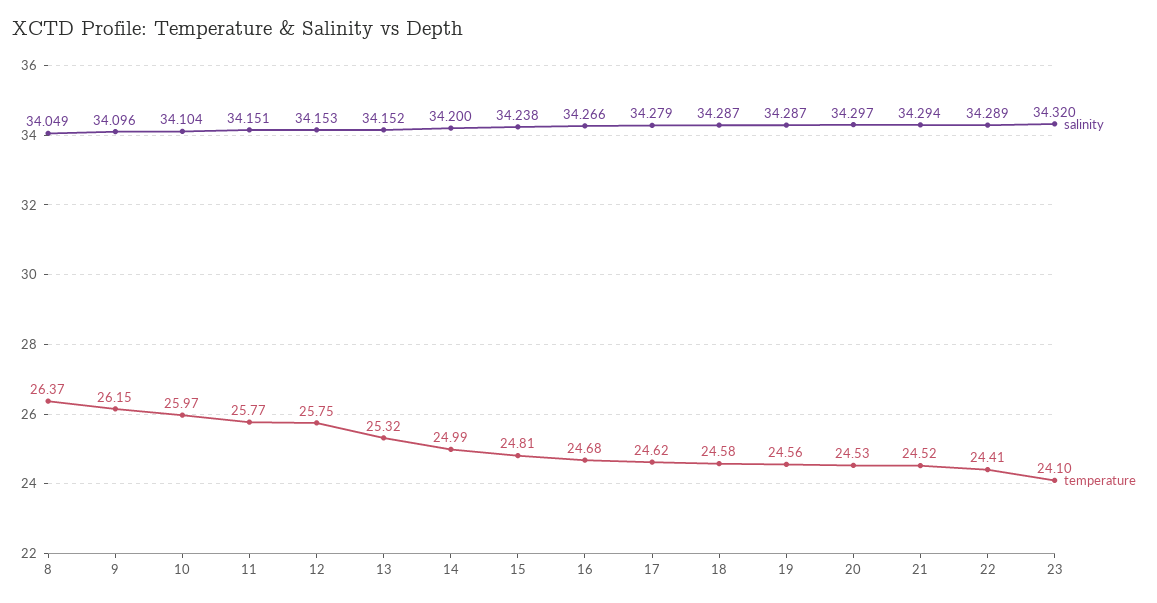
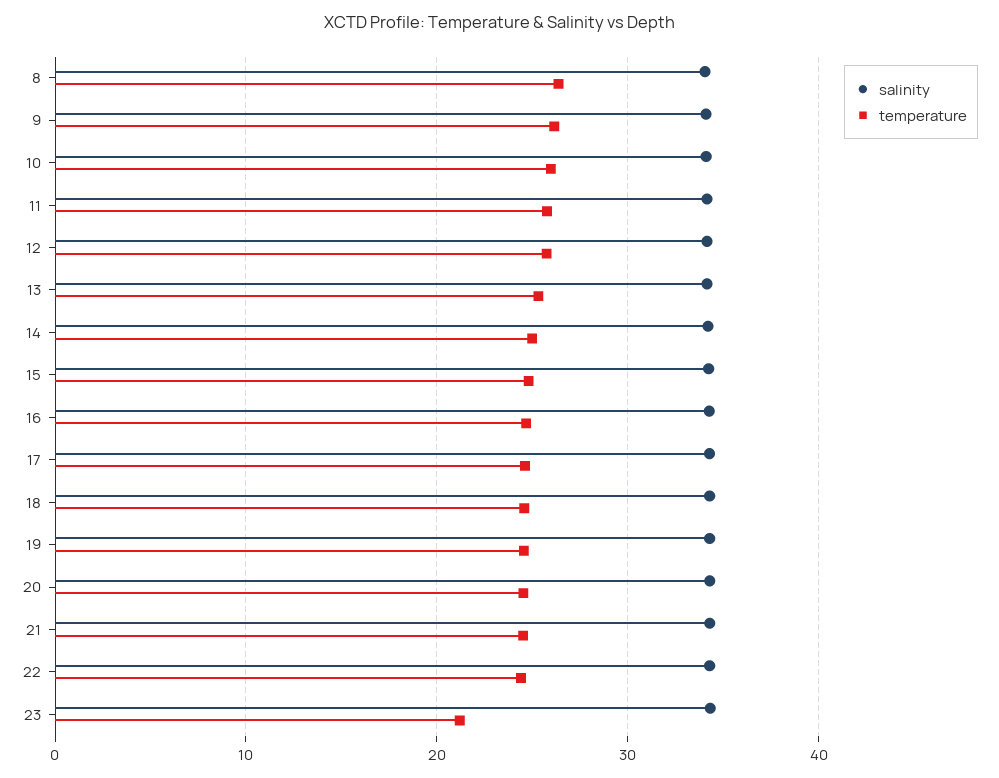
  {
    "salinity": {
      "8": 34.049,
      "9": 34.096,
      "10": 34.104,
      "11": 34.151,
      "12": 34.153,
      "13": 34.152,
      "14": 34.2,
      "15": 34.238,
      "16": 34.266,
      "17": 34.279,
      "18": 34.287,
      "19": 34.287,
      "20": 34.297,
      "21": 34.294,
      "22": 34.289,
      "23": 34.32
    },
    "temperature": {
      "8": 26.37,
      "9": 26.15,
      "10": 25.97,
      "11": 25.77,
      "12": 25.75,
      "13": 25.32,
      "14": 24.99,
      "15": 24.81,
      "16": 24.68,
      "17": 24.62,
      "18": 24.58,
      "19": 24.56,
      "20": 24.53,
      "21": 24.52,
      "22": 24.41,
-     "23": 24.1
+     "23": 21
    }
  }

